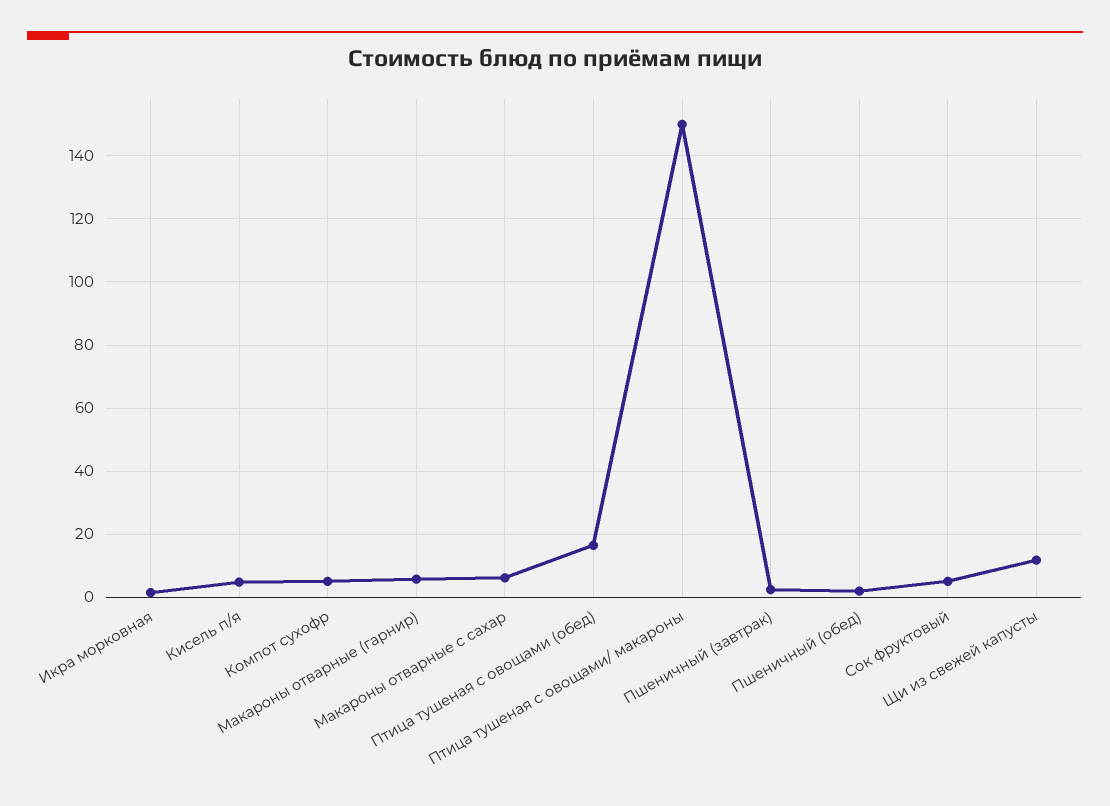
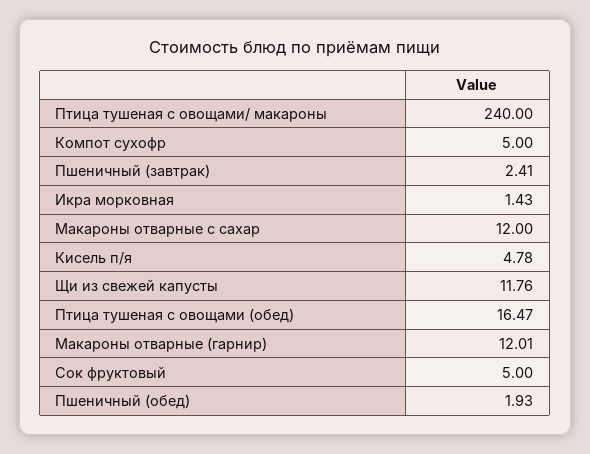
  {
    "Икра морковная": 1.43,
    "Кисель п/я": 4.78,
    "Компот сухофр": 5,
-   "Макароны отварные (гарнир)": 6,
+   "Макароны отварные (гарнир)": 12.01,
-   "Макароны отварные с сахар": 6,
+   "Макароны отварные с сахар": 12,
    "Птица тушеная с овощами (обед)": 16.47,
-   "Птица тушеная с овощами/ макароны": 150,
+   "Птица тушеная с овощами/ макароны": 240,
    "Пшеничный (завтрак)": 2.41,
    "Пшеничный (обед)": 1.93,
    "Сок фруктовый": 5,
    "Щи из свежей капусты": 11.76
  }

